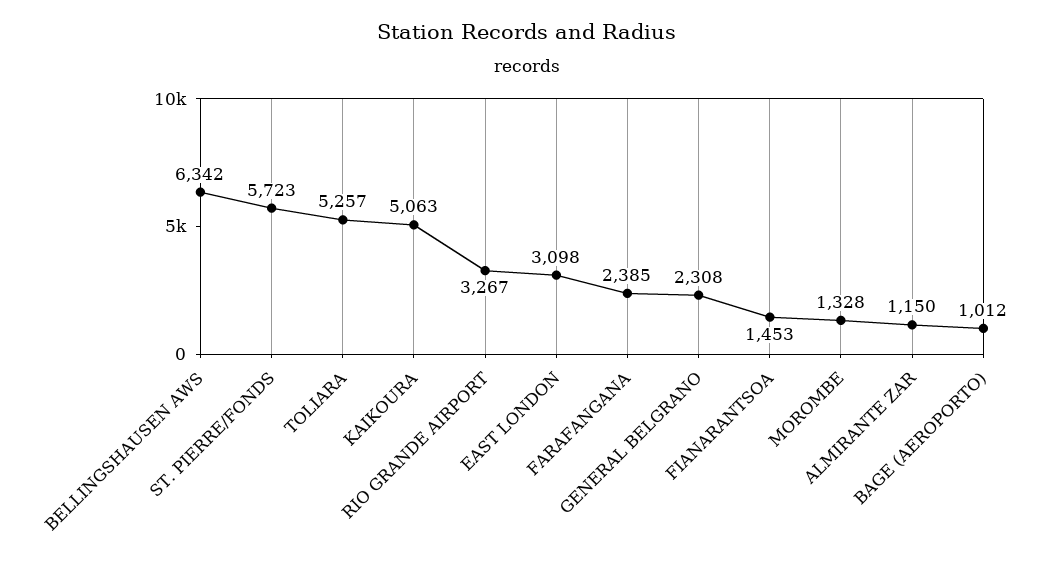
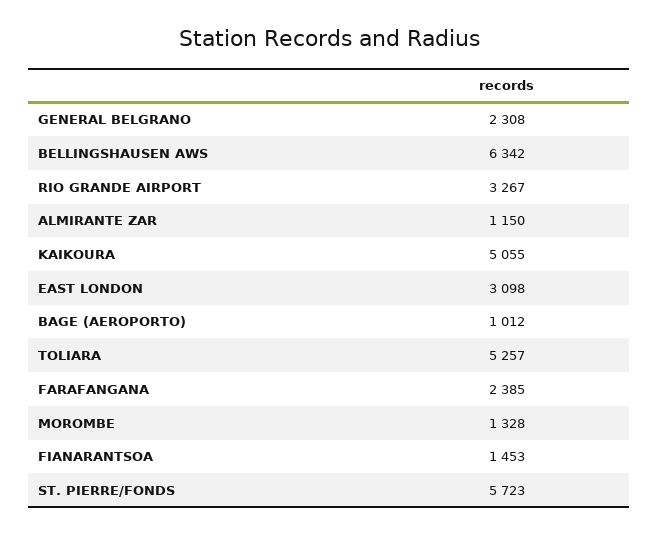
  {
    "BELLINGSHAUSEN AWS": 6342,
    "ST. PIERRE/FONDS": 5723,
    "TOLIARA": 5257,
-   "KAIKOURA": 5063,
+   "KAIKOURA": 5055,
    "RIO GRANDE AIRPORT": 3267,
    "EAST LONDON": 3098,
    "FARAFANGANA": 2385,
    "GENERAL BELGRANO": 2308,
    "FIANARANTSOA": 1453,
    "MOROMBE": 1328,
    "ALMIRANTE ZAR": 1150,
    "BAGE (AEROPORTO)": 1012
  }

